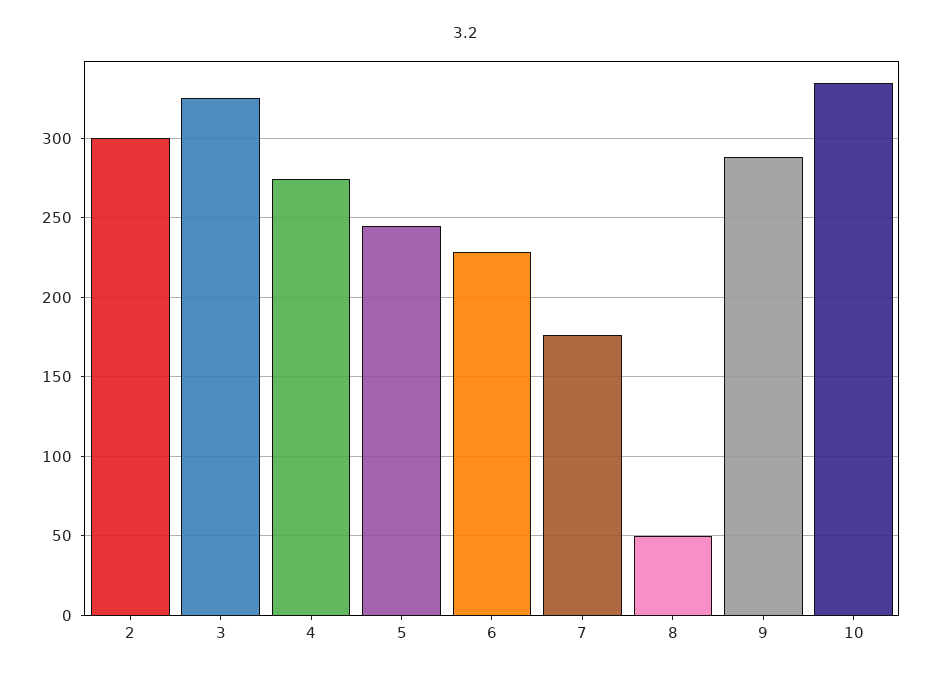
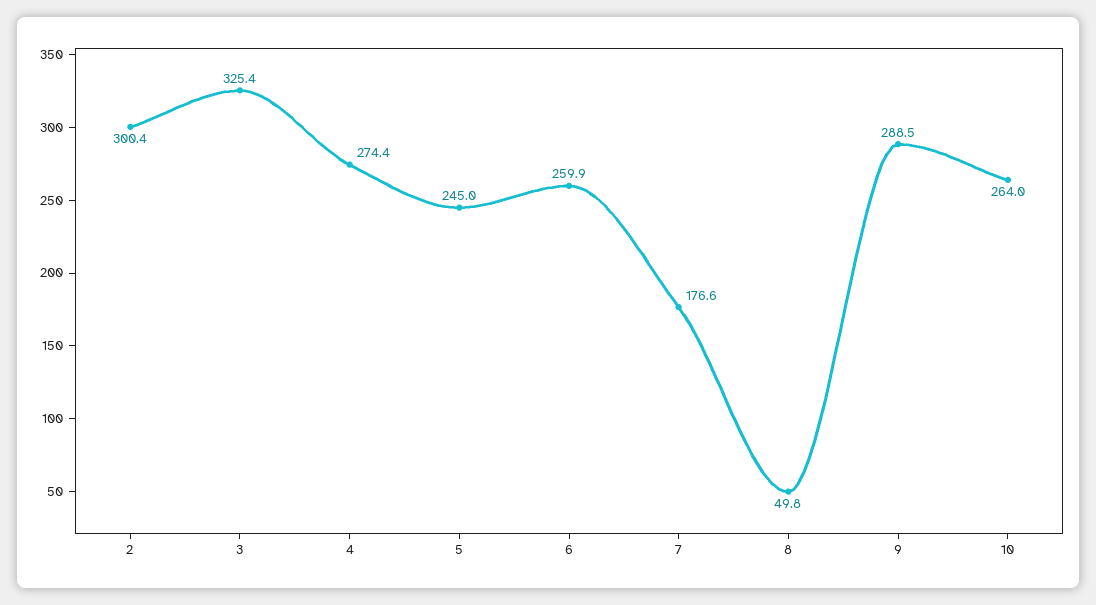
  {
    "2": 300.4,
    "3": 325.4,
    "4": 274.4,
    "5": 245,
-   "6": 230,
+   "6": 259.9,
    "7": 176.6,
    "8": 49.8,
    "9": 288.5,
-   "10": 335
+   "10": 264
  }

